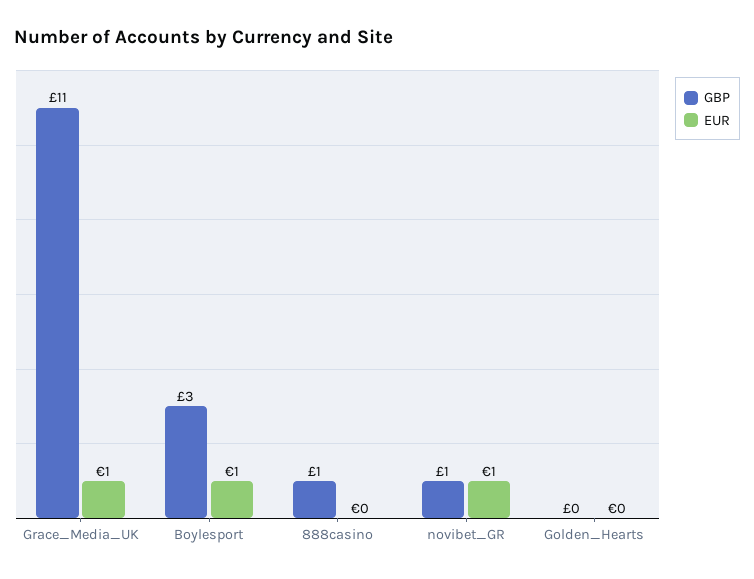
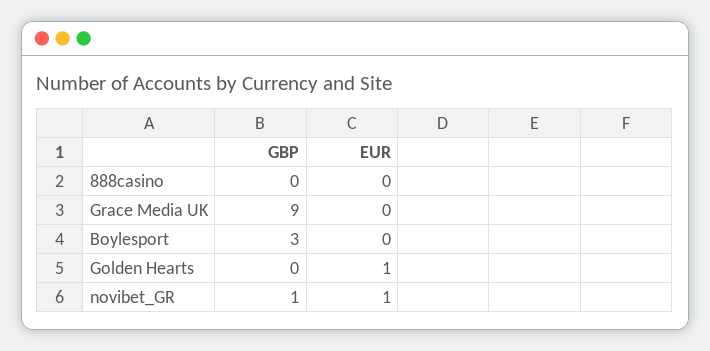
  {
    "GBP": {
-     "Grace_Media_UK": 11,
+     "Grace_Media_UK": 9,
      "Boylesport": 3,
-     "888casino": 1,
+     "888casino": 0,
      "novibet_GR": 1,
      "Golden_Hearts": 0
    },
    "EUR": {
-     "Grace_Media_UK": 1,
+     "Grace_Media_UK": 0,
-     "Boylesport": 1,
+     "Boylesport": 0,
      "888casino": 0,
      "novibet_GR": 1,
-     "Golden_Hearts": 0
+     "Golden_Hearts": 1
    }
  }

